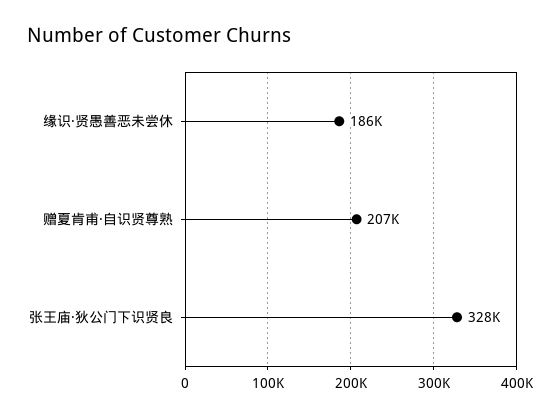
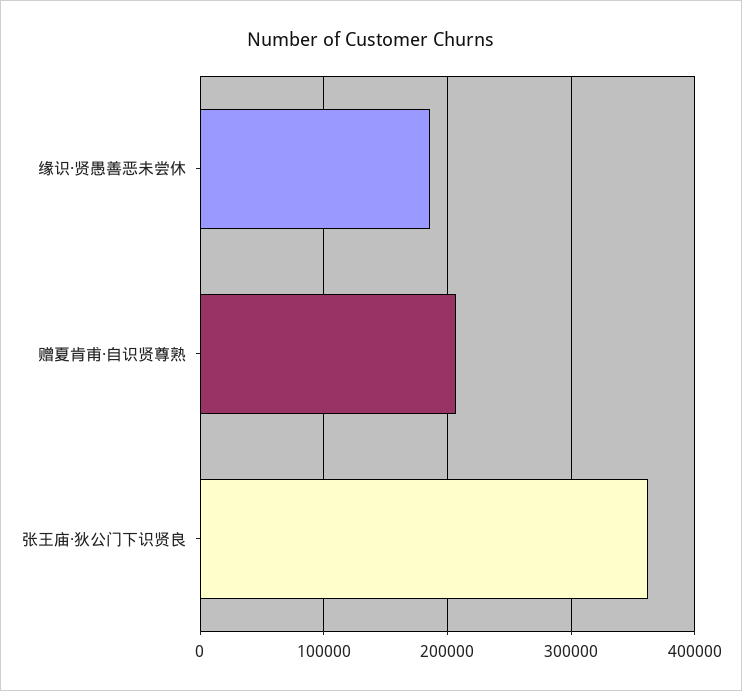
  {
    "缘识·贤愚善恶未尝休": 186000,
    "赠夏肯甫·自识贤尊熟": 207000,
-   "张王庙·狄公门下识贤良": 328000
+   "张王庙·狄公门下识贤良": 360000
  }

